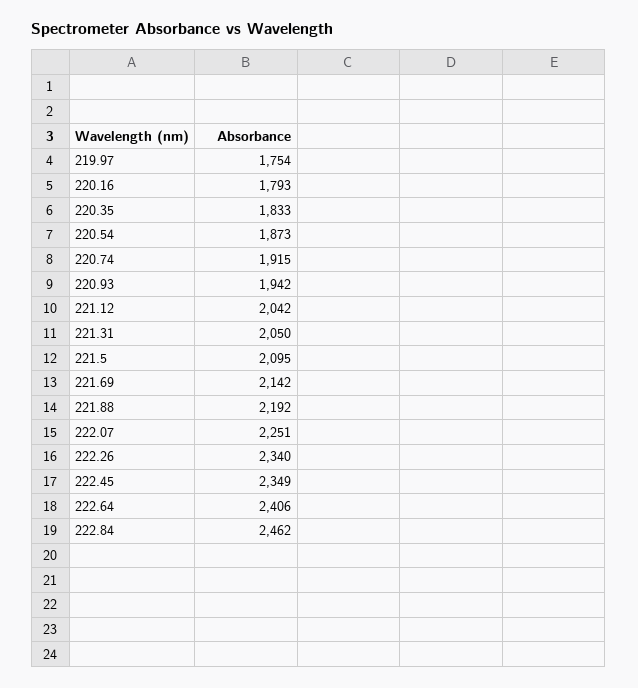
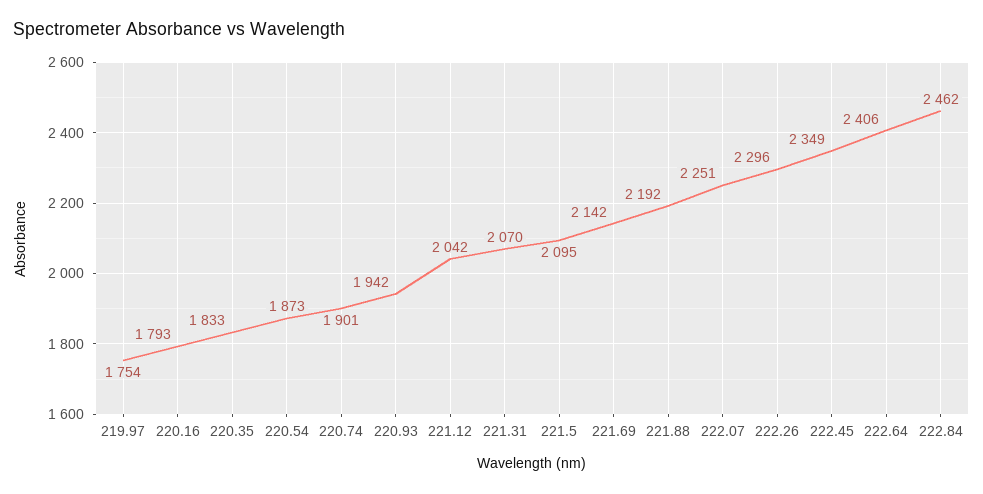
  {
    "219.97": 1754,
    "220.16": 1793,
    "220.35": 1833,
    "220.54": 1873,
-   "220.74": 1915,
+   "220.74": 1901,
    "220.93": 1942,
    "221.12": 2042,
-   "221.31": 2050,
+   "221.31": 2070,
    "221.5": 2095,
    "221.69": 2142,
    "221.88": 2192,
    "222.07": 2251,
-   "222.26": 2340,
+   "222.26": 2296,
    "222.45": 2349,
    "222.64": 2406,
    "222.84": 2462
  }

